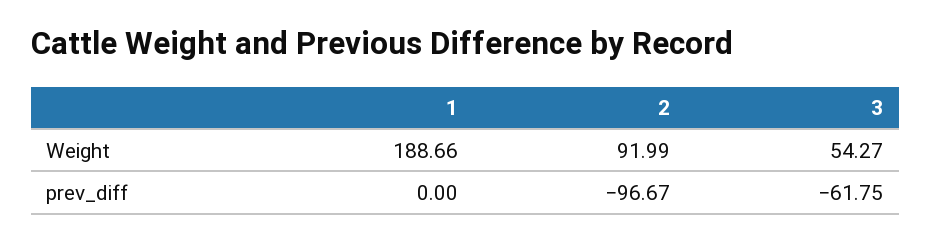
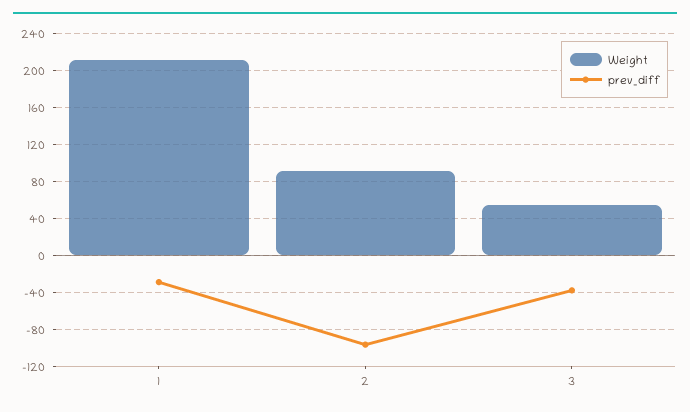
  {
    "Weight": {
-     "1": 188.66,
+     "1": 210,
      "2": 91.99,
      "3": 54.27
    },
    "prev_diff": {
-     "1": 0,
+     "1": -30,
      "2": -96.67,
-     "3": -61.75
+     "3": -40
    }
  }

